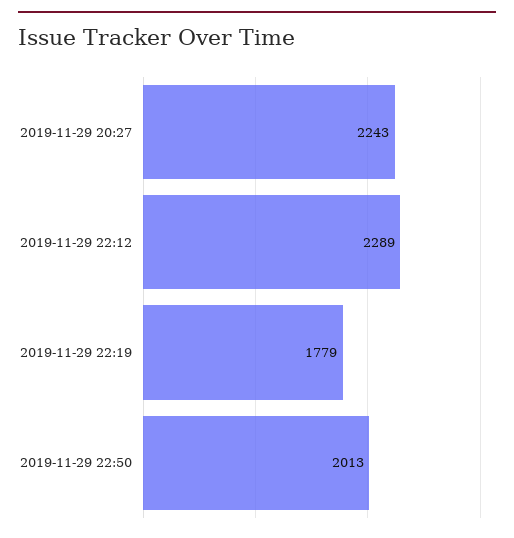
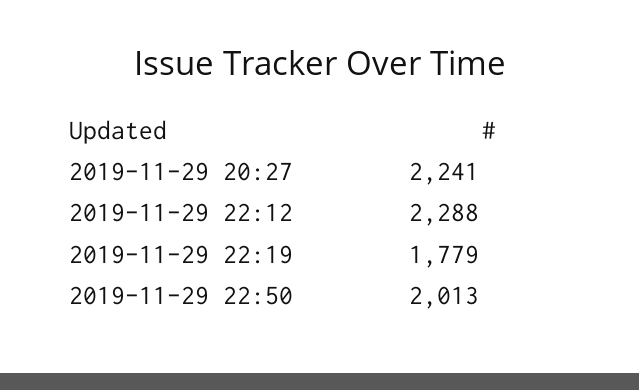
  {
-   "2019-11-29 20:27": 2243,
+   "2019-11-29 20:27": 2241,
-   "2019-11-29 22:12": 2289,
+   "2019-11-29 22:12": 2288,
    "2019-11-29 22:19": 1779,
    "2019-11-29 22:50": 2013
  }

